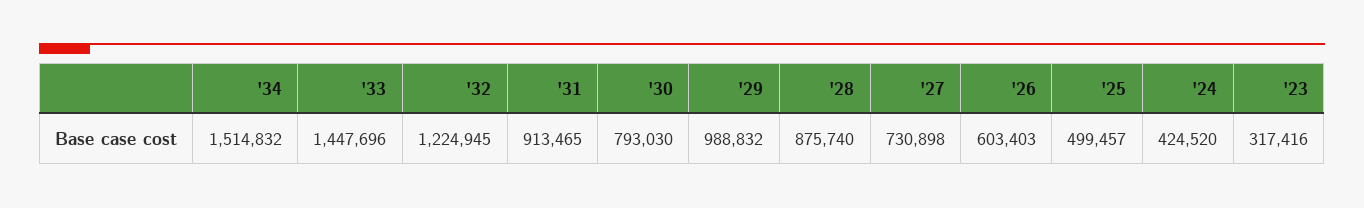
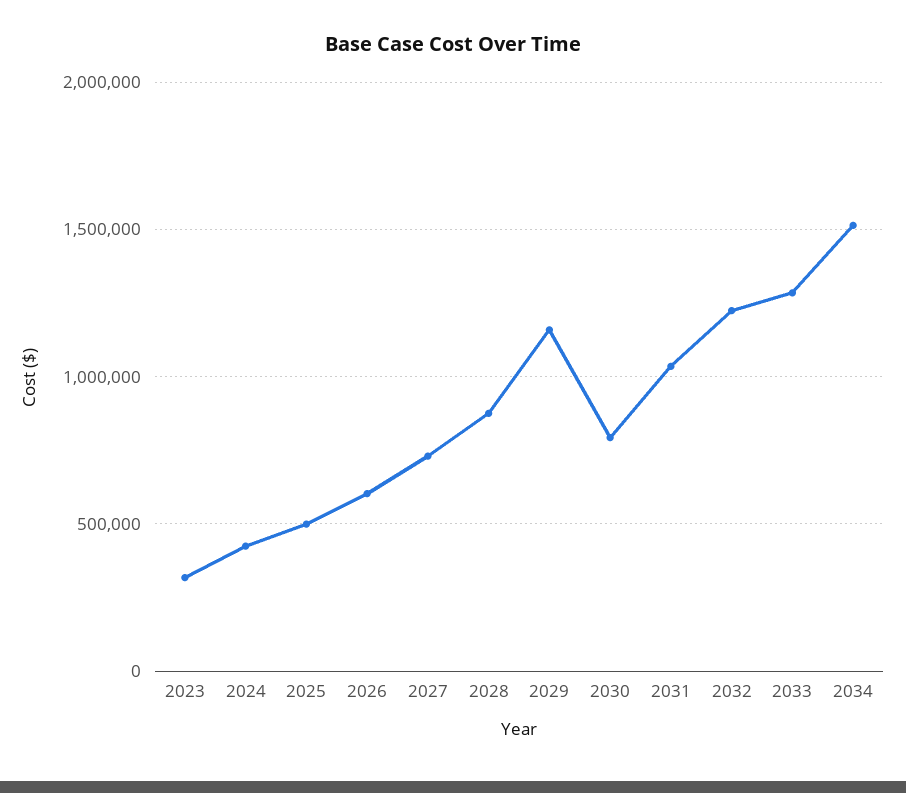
  {
    "'34": 1514832,
-   "'33": 1447696,
+   "'33": 1300000,
    "'32": 1224945,
-   "'31": 913465,
+   "'31": 1050000,
    "'30": 793030,
-   "'29": 988832,
+   "'29": 1150000,
    "'28": 875740,
    "'27": 730898,
    "'26": 603403,
    "'25": 499457,
    "'24": 424520,
    "'23": 317416
  }

